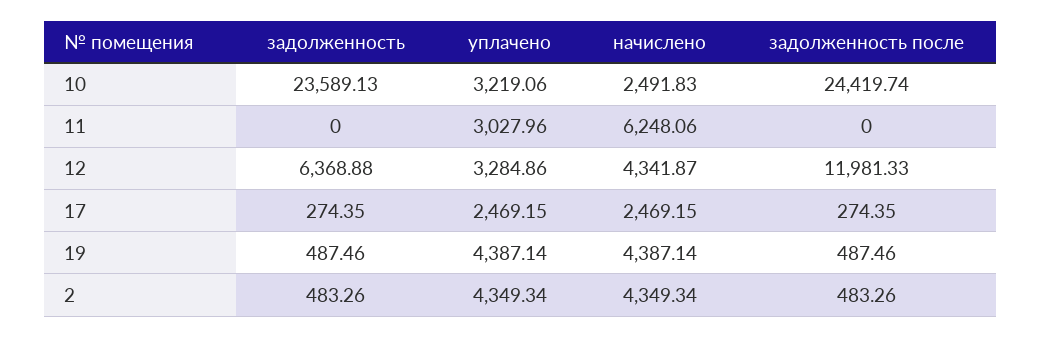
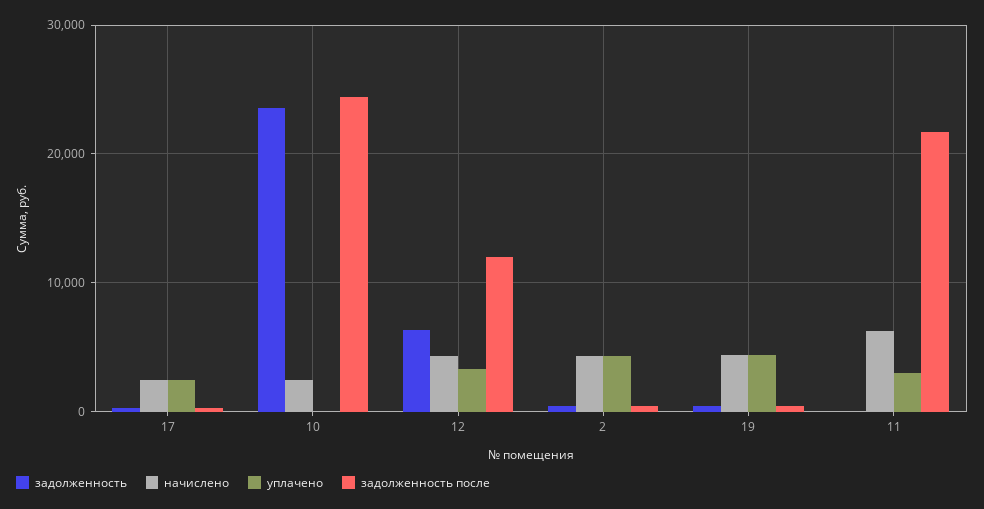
  {
    "задолженность": {
      "10": 23589.13,
      "11": 0,
      "12": 6368.88,
      "17": 274.35,
      "19": 487.46,
      "2": 483.26
    },
    "уплачено": {
-     "10": 3219.06,
+     "10": 0,
      "11": 3027.96,
      "12": 3284.86,
      "17": 2469.15,
      "19": 4387.14,
      "2": 4349.34
    },
    "начислено": {
      "10": 2491.83,
      "11": 6248.06,
      "12": 4341.87,
      "17": 2469.15,
      "19": 4387.14,
      "2": 4349.34
    },
    "задолженность после": {
      "10": 24419.74,
-     "11": 0,
+     "11": 22000,
      "12": 11981.33,
      "17": 274.35,
      "19": 487.46,
      "2": 483.26
    }
  }

